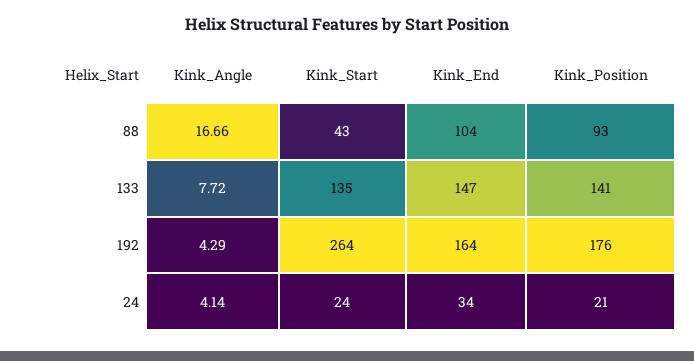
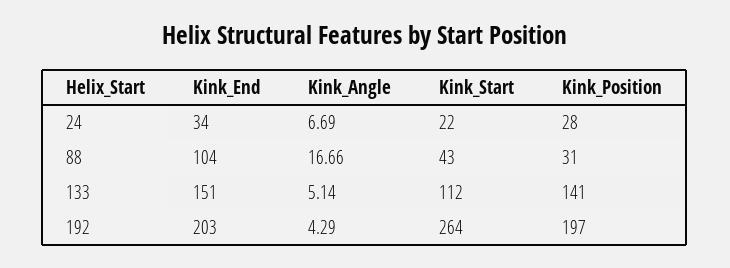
  {
    "Kink_Angle": {
      "88": 16.66,
-     "133": 7.72,
+     "133": 5.14,
      "192": 4.29,
-     "24": 4.14
+     "24": 6.69
    },
    "Kink_Start": {
      "88": 43,
-     "133": 135,
+     "133": 112,
      "192": 264,
-     "24": 24
+     "24": 22
    },
    "Kink_End": {
      "88": 104,
-     "133": 147,
+     "133": 151,
-     "192": 164,
+     "192": 203,
      "24": 34
    },
    "Kink_Position": {
-     "88": 93,
+     "88": 31,
      "133": 141,
-     "192": 176,
+     "192": 197,
-     "24": 21
+     "24": 28
    }
  }

